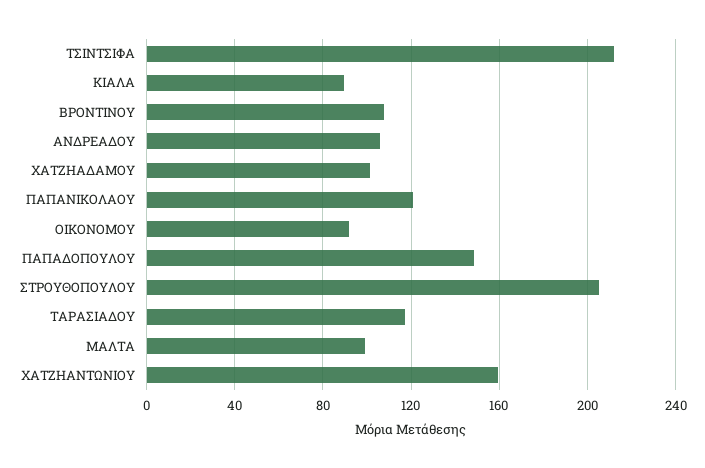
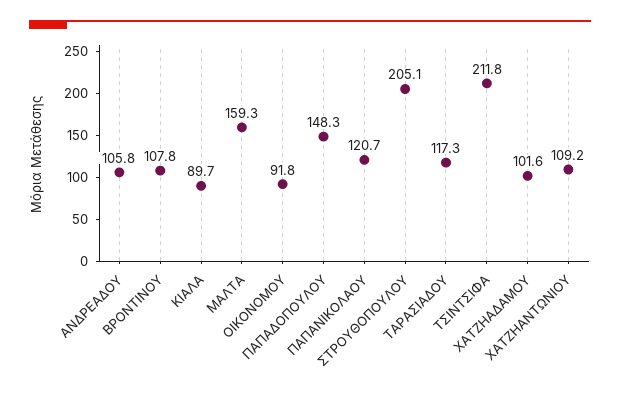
  {
    "ΤΣΙΝΤΣΙΦΑ": 211.8,
    "ΚΙΑΛΑ": 89.7,
    "ΒΡΟΝΤΙΝΟΥ": 107.8,
    "ΑΝΔΡΕΑΔΟΥ": 105.8,
    "ΧΑΤΖΗΑΔΑΜΟΥ": 101.6,
    "ΠΑΠΑΝΙΚΟΛΑΟΥ": 120.7,
    "ΟΙΚΟΝΟΜΟΥ": 91.8,
    "ΠΑΠΑΔΟΠΟΥΛΟΥ": 148.3,
    "ΣΤΡΟΥΘΟΠΟΥΛΟΥ": 205.1,
    "ΤΑΡΑΣΙΑΔΟΥ": 117.3,
-   "ΜΑΛΤΑ": 100,
+   "ΜΑΛΤΑ": 159.3,
-   "ΧΑΤΖΗΑΝΤΩΝΙΟΥ": 160
+   "ΧΑΤΖΗΑΝΤΩΝΙΟΥ": 109.2
  }

